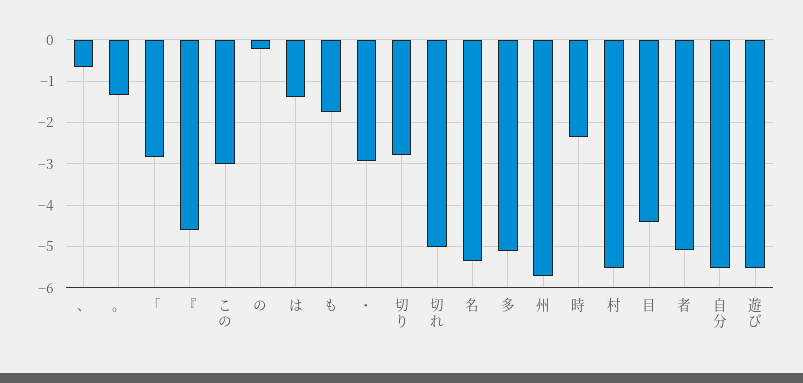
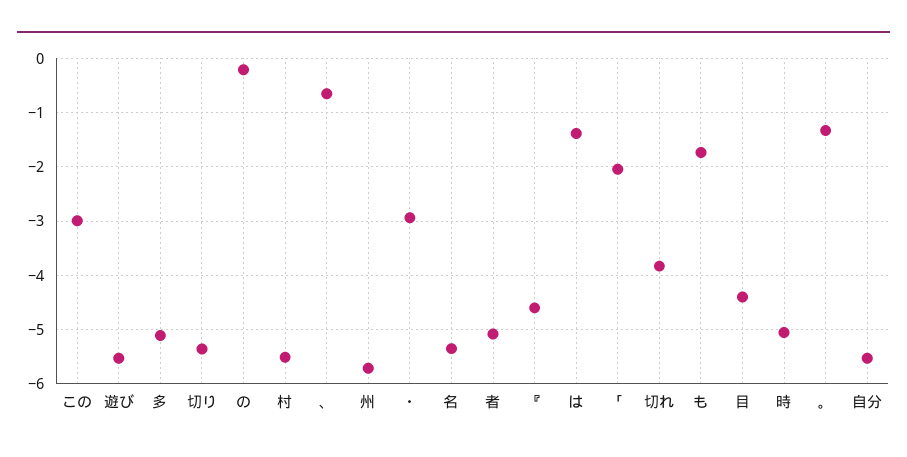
  {
    "、": -0.6,
    "。": -1.4,
-   "「": -2.8,
+   "「": -2,
    "『": -4.6,
    "この": -3,
    "の": -0.2,
    "は": -1.4,
    "も": -1.8,
    "・": -3,
-   "切り": -2.8,
+   "切り": -5.4,
-   "切れ": -5,
+   "切れ": -3.8,
    "名": -5.4,
    "多": -5.2,
    "州": -5.8,
-   "時": -2.4,
+   "時": -5,
    "村": -5.6,
    "目": -4.4,
    "者": -5,
    "自分": -5.6,
    "遊び": -5.6
  }

